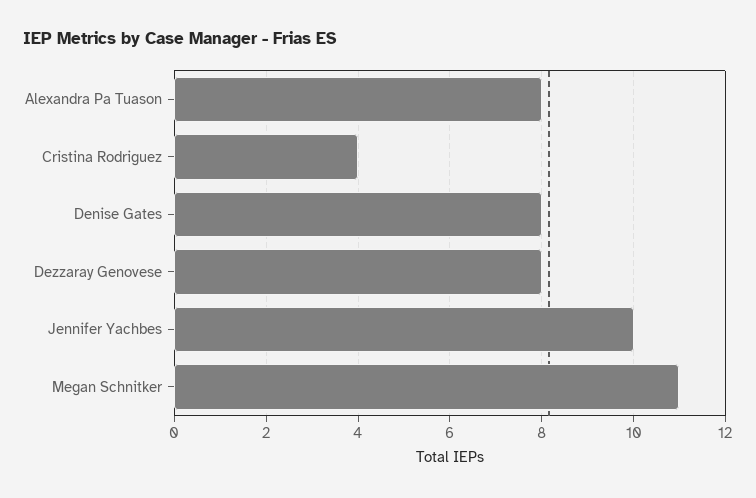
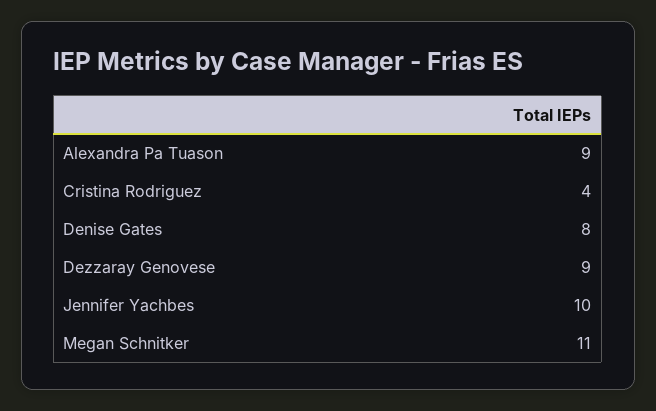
  {
-   "Alexandra Pa Tuason": 8,
+   "Alexandra Pa Tuason": 9,
    "Cristina Rodriguez": 4,
    "Denise Gates": 8,
-   "Dezzaray Genovese": 8,
+   "Dezzaray Genovese": 9,
    "Jennifer Yachbes": 10,
    "Megan Schnitker": 11
  }

